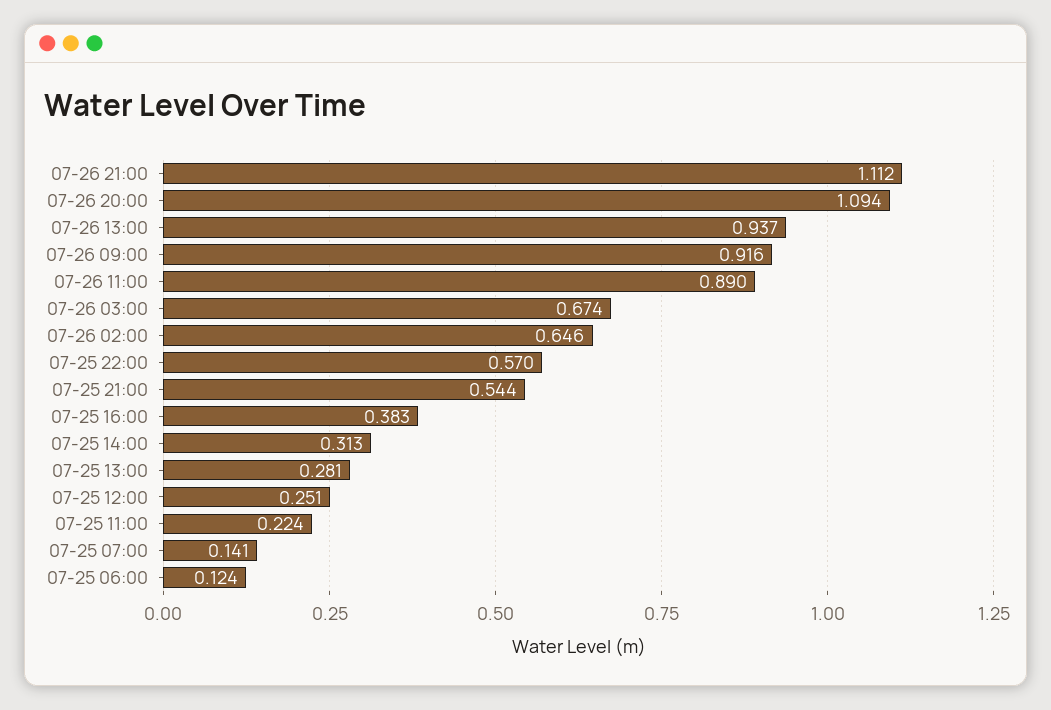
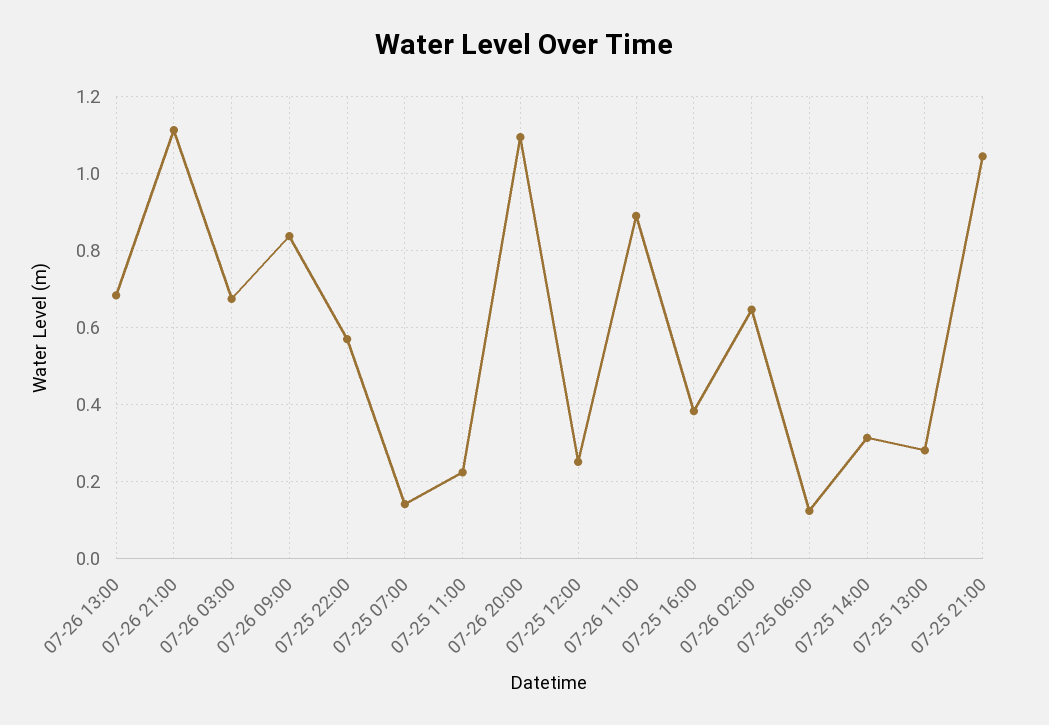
  {
    "07-26 21:00": 1.112,
    "07-26 20:00": 1.094,
-   "07-26 13:00": 0.937,
+   "07-26 13:00": 0.68,
-   "07-26 09:00": 0.916,
+   "07-26 09:00": 0.84,
    "07-26 11:00": 0.89,
    "07-26 03:00": 0.674,
    "07-26 02:00": 0.646,
    "07-25 22:00": 0.57,
-   "07-25 21:00": 0.544,
+   "07-25 21:00": 1.04,
    "07-25 16:00": 0.383,
    "07-25 14:00": 0.313,
    "07-25 13:00": 0.281,
    "07-25 12:00": 0.251,
    "07-25 11:00": 0.224,
    "07-25 07:00": 0.141,
    "07-25 06:00": 0.124
  }

